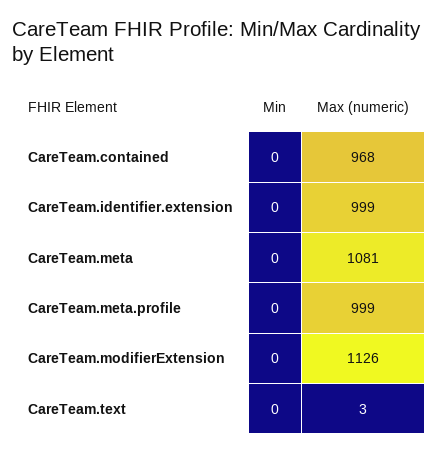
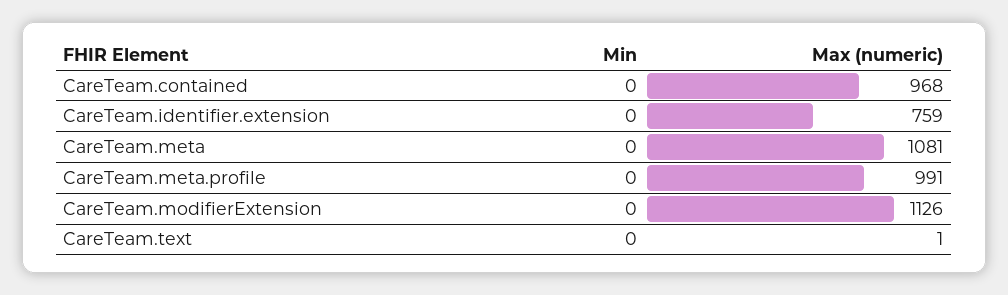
  {
    "Min": {
      "CareTeam.contained": 0,
      "CareTeam.identifier.extension": 0,
      "CareTeam.meta": 0,
      "CareTeam.meta.profile": 0,
      "CareTeam.modifierExtension": 0,
      "CareTeam.text": 0
    },
    "Max (numeric)": {
      "CareTeam.contained": 968,
-     "CareTeam.identifier.extension": 999,
+     "CareTeam.identifier.extension": 759,
      "CareTeam.meta": 1081,
-     "CareTeam.meta.profile": 999,
+     "CareTeam.meta.profile": 991,
      "CareTeam.modifierExtension": 1126,
-     "CareTeam.text": 3
+     "CareTeam.text": 1
    }
  }

